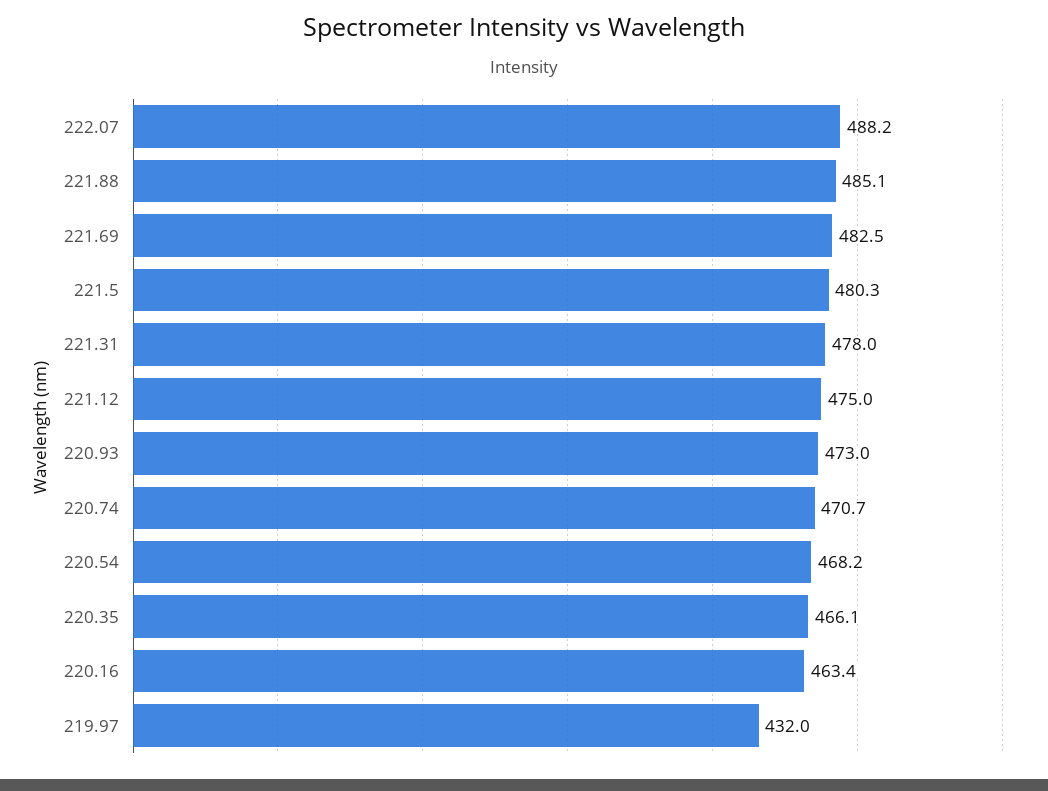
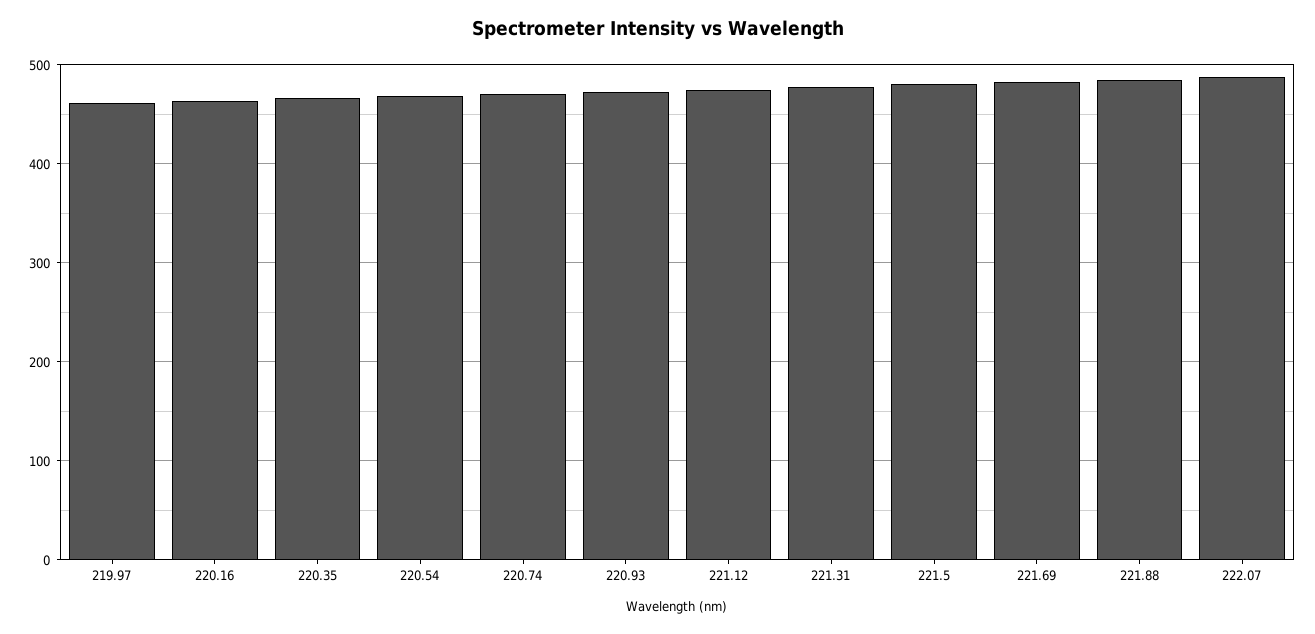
  {
    "222.07": 488.2,
    "221.88": 485.1,
    "221.69": 482.5,
    "221.5": 480.3,
    "221.31": 478,
    "221.12": 475,
    "220.93": 473,
    "220.74": 470.7,
    "220.54": 468.2,
    "220.35": 466.1,
    "220.16": 463.4,
-   "219.97": 432
+   "219.97": 460
  }

